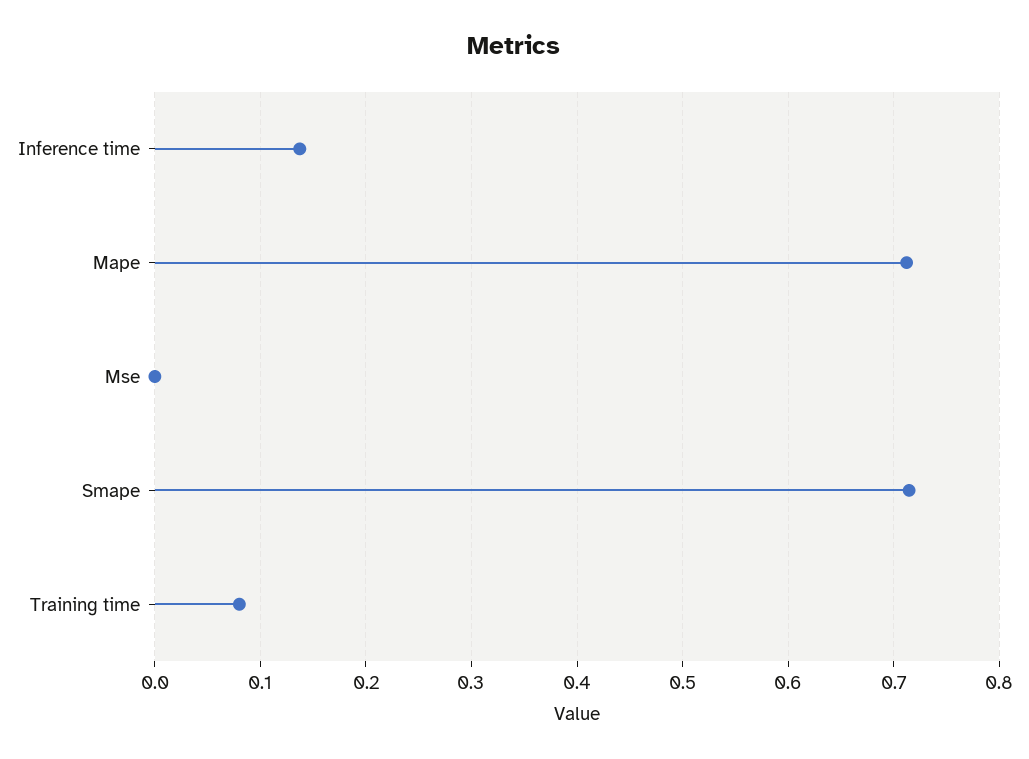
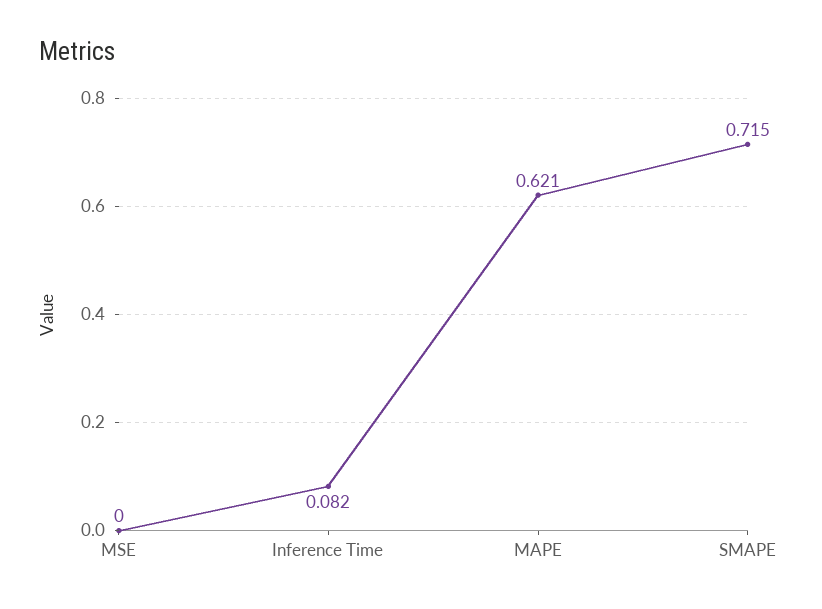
  {
-   "Inference time": 0.14,
+   "Inference time": 0.082,
-   "Mape": 0.71,
+   "Mape": 0.621,
    "Mse": 0,
-   "Smape": 0.715,
+   "Smape": 0.715
-   "Training time": 0.08
  }

